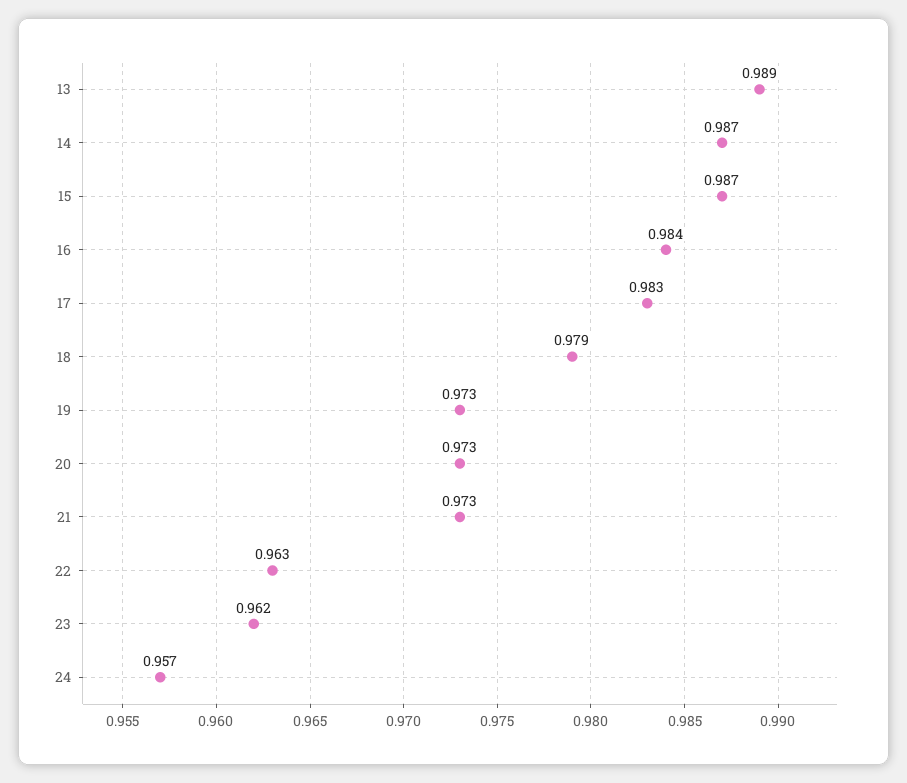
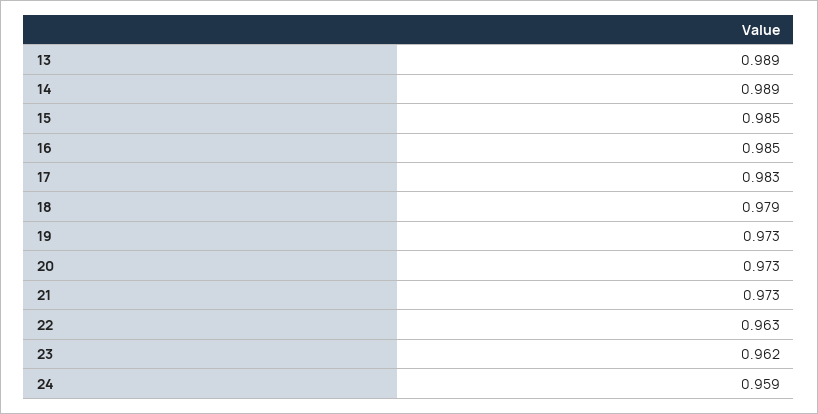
  {
    "13": 0.989,
-   "14": 0.987,
+   "14": 0.989,
-   "15": 0.987,
+   "15": 0.985,
-   "16": 0.984,
+   "16": 0.985,
    "17": 0.983,
    "18": 0.979,
    "19": 0.973,
    "20": 0.973,
    "21": 0.973,
    "22": 0.963,
    "23": 0.962,
-   "24": 0.957
+   "24": 0.959
  }

